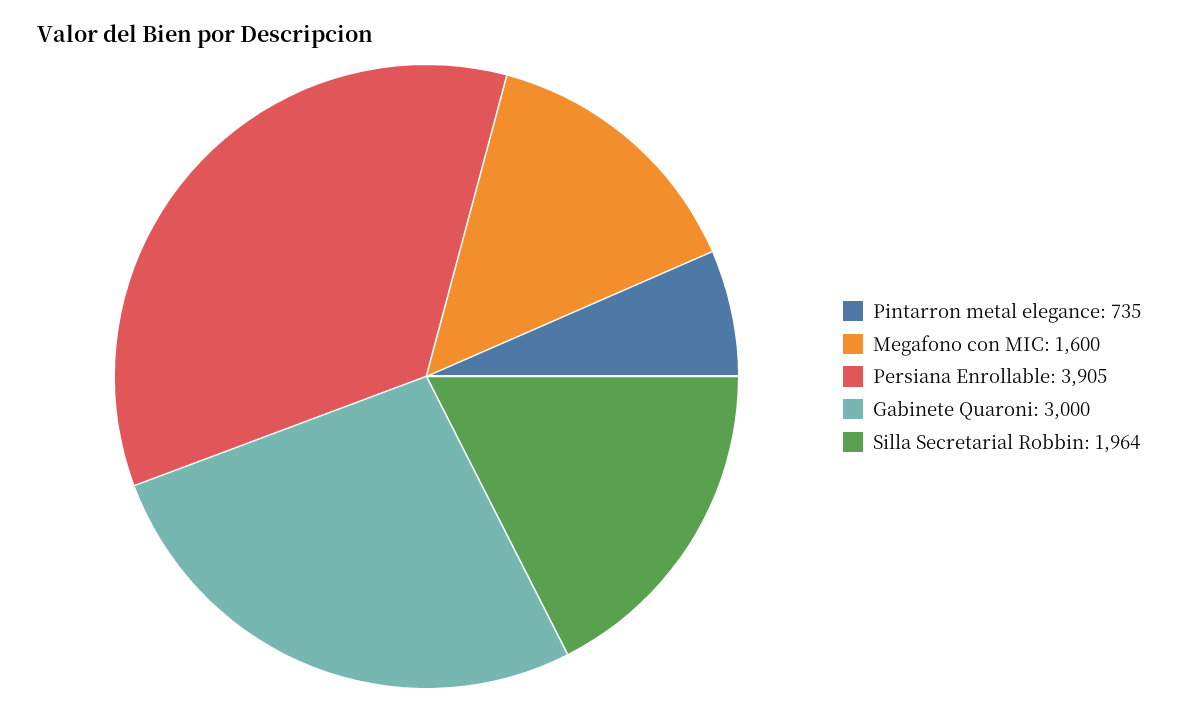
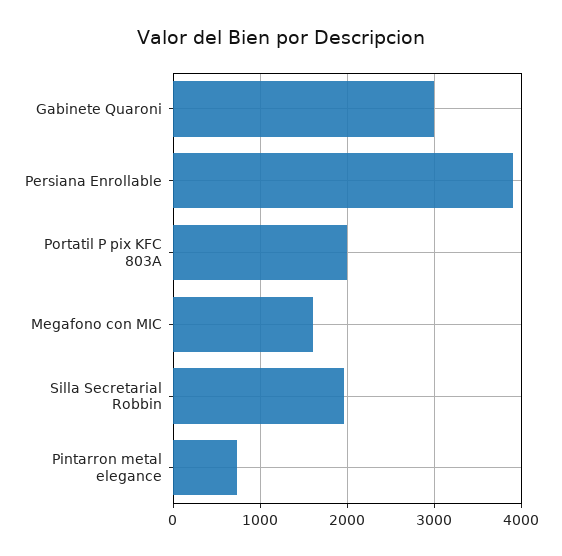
  {
    "Pintarron metal elegance": 735,
    "Megafono con MIC": 1600,
    "Persiana Enrollable": 3905,
    "Gabinete Quaroni": 3000,
-   "Silla Secretarial Robbin": 1964
+   "Silla Secretarial Robbin": 1964,
+   "Portatil P pix KFC 803A": 2000
  }

